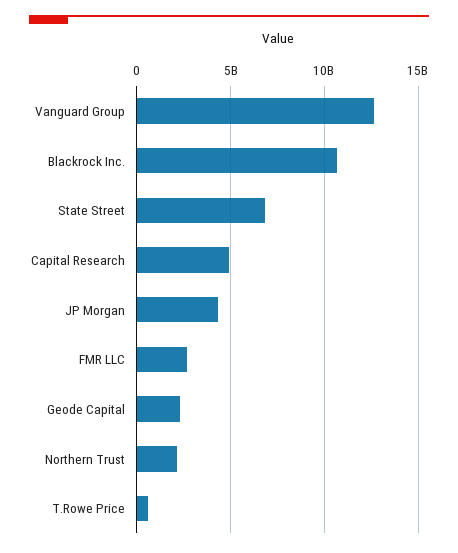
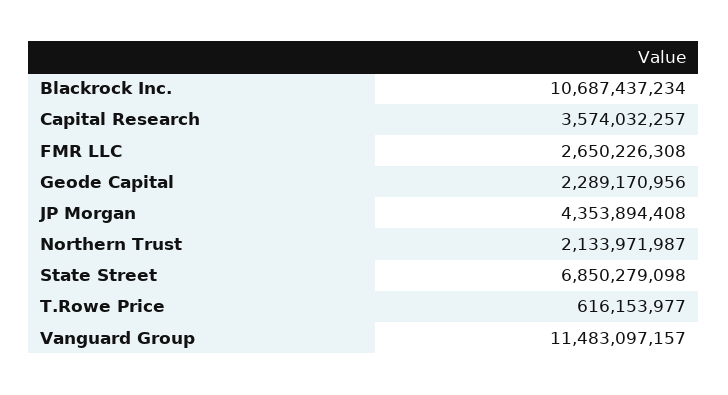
  {
-   "Vanguard Group": 12500000000,
+   "Vanguard Group": 11483097157,
    "Blackrock Inc.": 10687437234,
    "State Street": 6850279098,
-   "Capital Research": 5000000000,
+   "Capital Research": 3574032257,
    "JP Morgan": 4353894408,
    "FMR LLC": 2650226308,
    "Geode Capital": 2289170956,
    "Northern Trust": 2133971987,
    "T.Rowe Price": 616153977
  }

